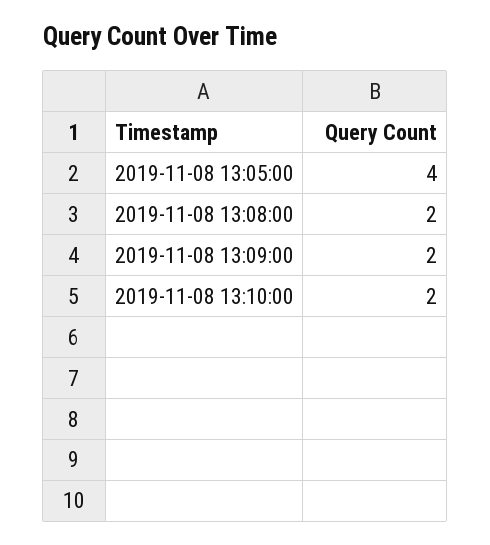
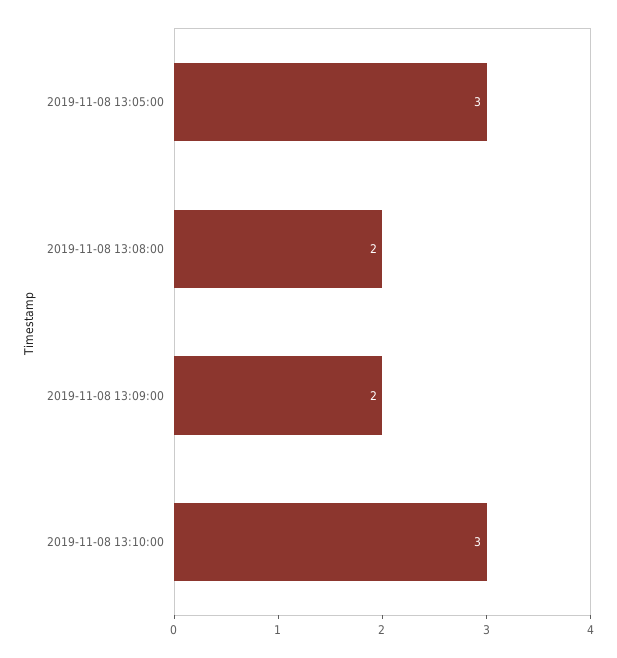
  {
-   "2019-11-08 13:05:00": 4,
+   "2019-11-08 13:05:00": 3,
    "2019-11-08 13:08:00": 2,
    "2019-11-08 13:09:00": 2,
-   "2019-11-08 13:10:00": 2
+   "2019-11-08 13:10:00": 3
  }

